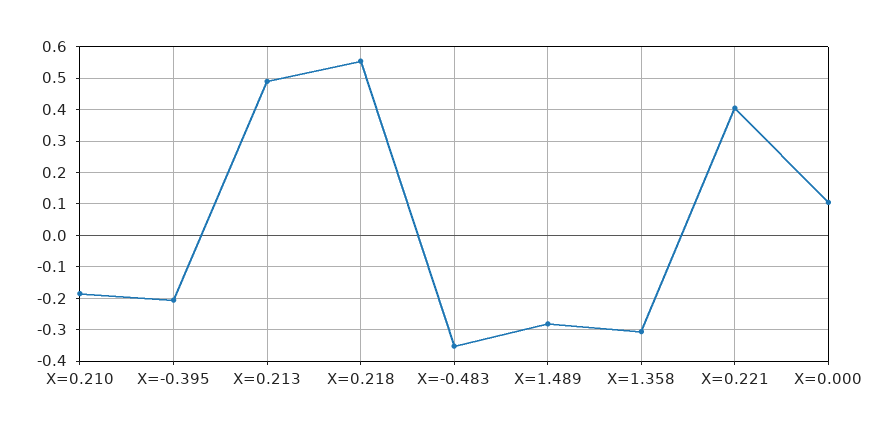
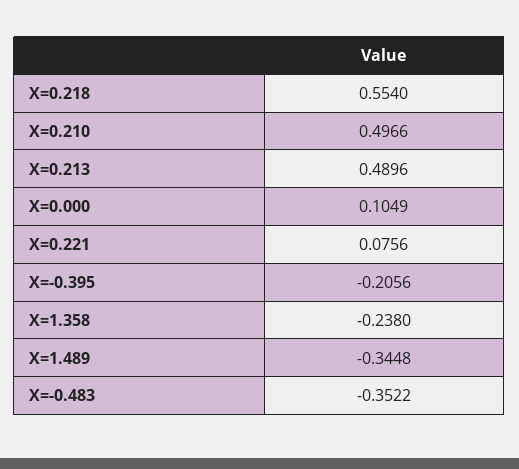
  {
-   "X=0.210": -0.18,
+   "X=0.210": 0.4966,
    "X=-0.395": -0.2056,
    "X=0.213": 0.4896,
    "X=0.218": 0.554,
    "X=-0.483": -0.3522,
-   "X=1.489": -0.28,
+   "X=1.489": -0.3448,
-   "X=1.358": -0.3,
+   "X=1.358": -0.238,
-   "X=0.221": 0.4,
+   "X=0.221": 0.0756,
    "X=0.000": 0.1049
  }

